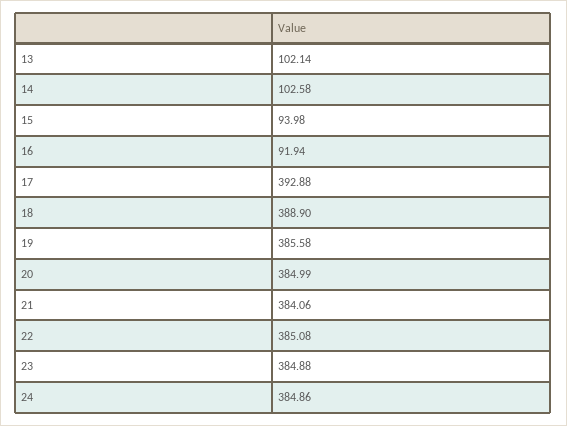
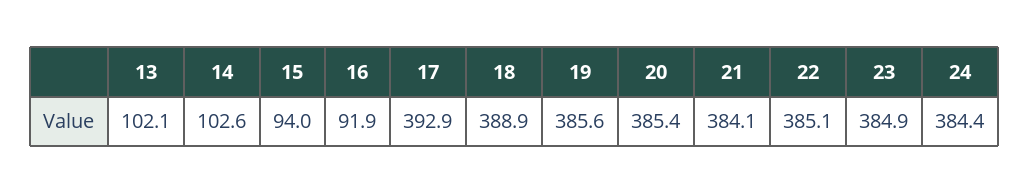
  {
    "13": 102.14,
    "14": 102.58,
    "15": 93.98,
    "16": 91.94,
    "17": 392.88,
    "18": 388.9,
    "19": 385.58,
-   "20": 384.99,
+   "20": 385.4,
    "21": 384.06,
    "22": 385.08,
    "23": 384.88,
-   "24": 384.86
+   "24": 384.4
  }

